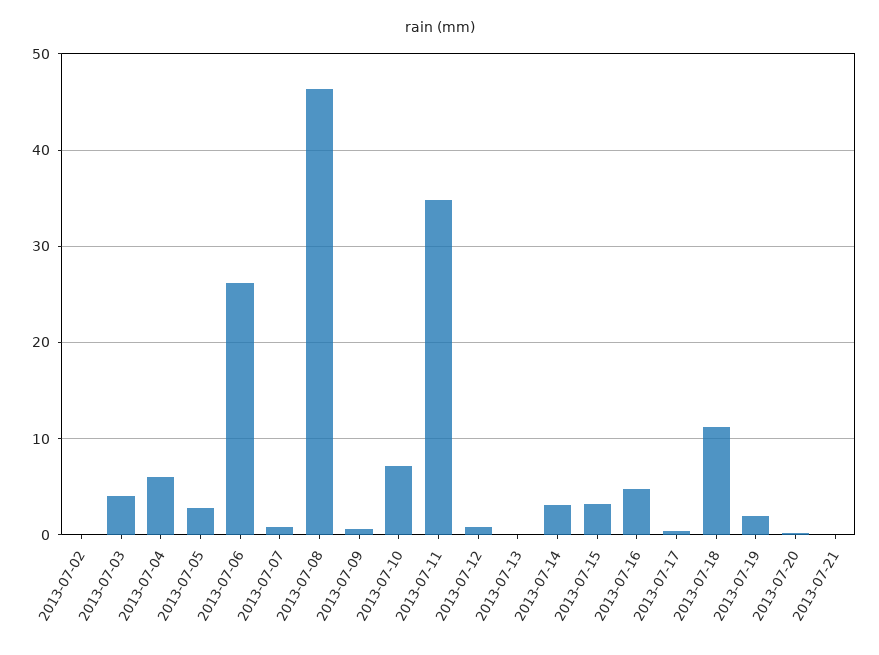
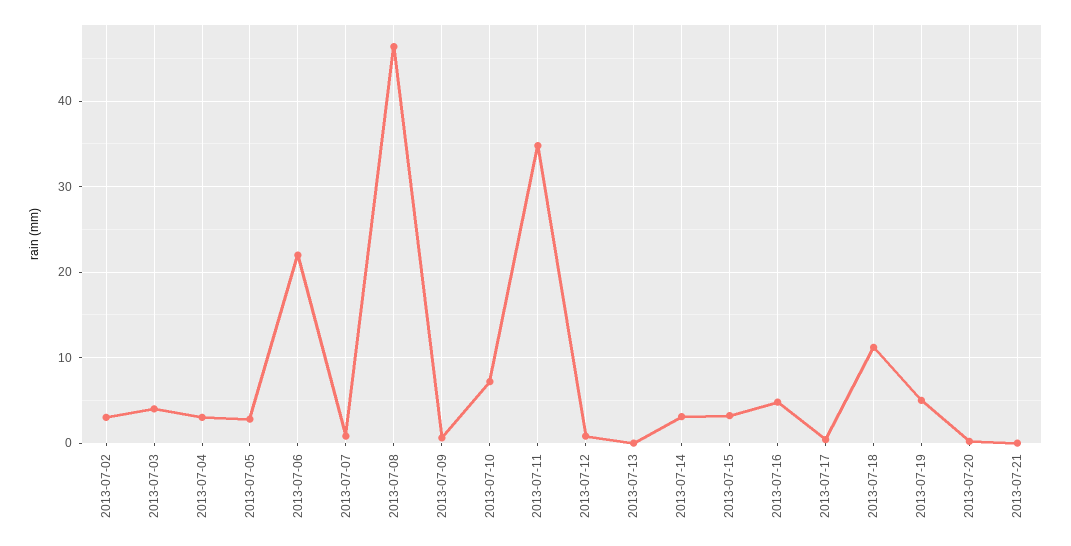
  {
-   "2013-07-02": 0,
+   "2013-07-02": 3,
    "2013-07-03": 4,
-   "2013-07-04": 6,
+   "2013-07-04": 3,
    "2013-07-05": 3,
-   "2013-07-06": 26,
+   "2013-07-06": 22,
    "2013-07-07": 1,
    "2013-07-08": 46,
    "2013-07-09": 1,
    "2013-07-10": 7,
    "2013-07-11": 35,
    "2013-07-12": 1,
    "2013-07-13": 0,
    "2013-07-14": 3,
    "2013-07-15": 3,
    "2013-07-16": 5,
    "2013-07-17": 0,
    "2013-07-18": 11,
-   "2013-07-19": 2,
+   "2013-07-19": 5,
    "2013-07-20": 0,
    "2013-07-21": 0
  }

